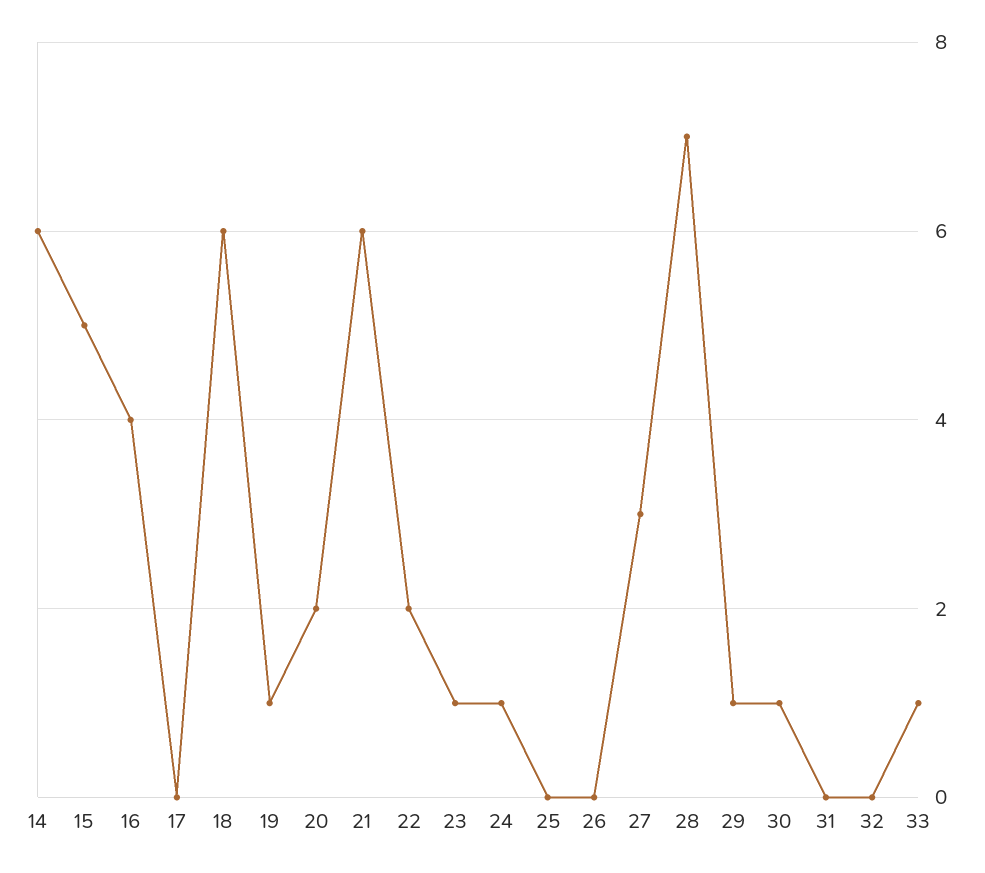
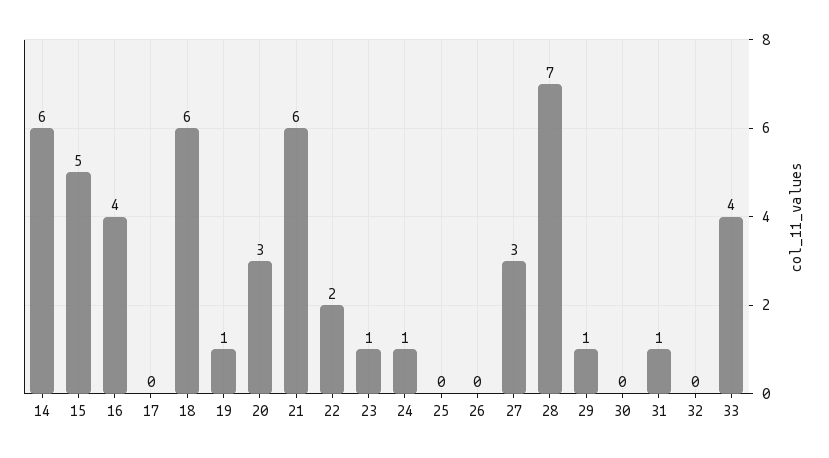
  {
    "14": 6,
    "15": 5,
    "16": 4,
    "17": 0,
    "18": 6,
    "19": 1,
-   "20": 2,
+   "20": 3,
    "21": 6,
    "22": 2,
    "23": 1,
    "24": 1,
    "25": 0,
    "26": 0,
    "27": 3,
    "28": 7,
    "29": 1,
-   "30": 1,
+   "30": 0,
-   "31": 0,
+   "31": 1,
    "32": 0,
-   "33": 1
+   "33": 4
  }

